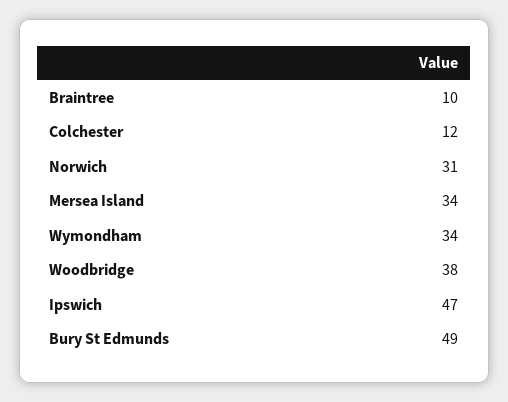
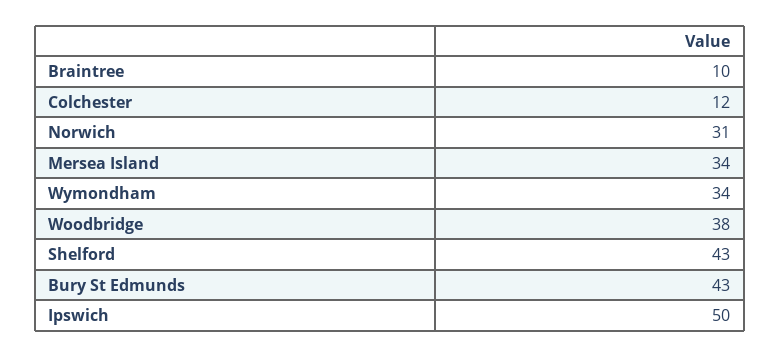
  {
    "Braintree": 10,
    "Colchester": 12,
    "Norwich": 31,
    "Mersea Island": 34,
    "Wymondham": 34,
    "Woodbridge": 38,
-   "Ipswich": 47,
+   "Ipswich": 50,
-   "Bury St Edmunds": 49
+   "Bury St Edmunds": 43,
+   "Shelford": 43
  }

